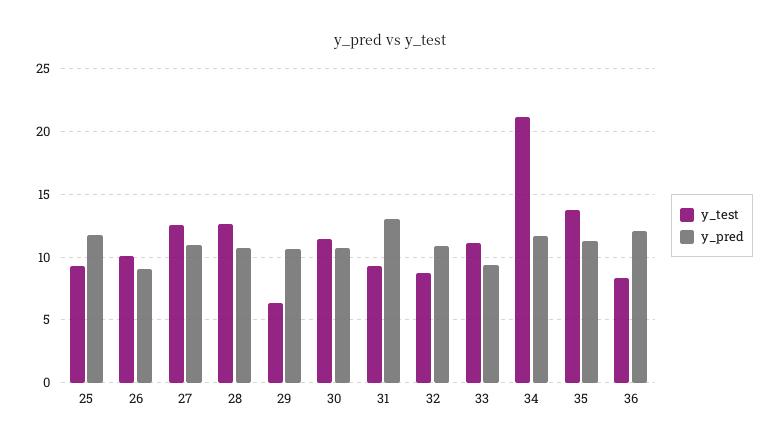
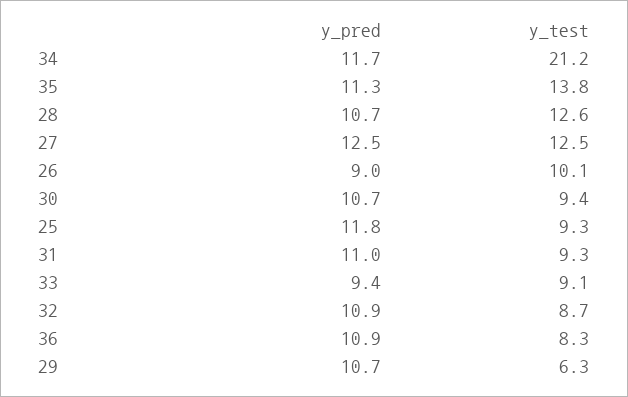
  {
    "y_test": {
      "25": 9.3,
      "26": 10.1,
      "27": 12.5,
      "28": 12.6,
      "29": 6.3,
-     "30": 11.5,
+     "30": 9.4,
      "31": 9.3,
      "32": 8.7,
-     "33": 11,
+     "33": 9.1,
      "34": 21.2,
      "35": 13.8,
      "36": 8.3
    },
    "y_pred": {
      "25": 11.8,
      "26": 9,
-     "27": 11,
+     "27": 12.5,
      "28": 10.7,
      "29": 10.7,
      "30": 10.7,
-     "31": 13,
+     "31": 11,
      "32": 10.9,
      "33": 9.4,
      "34": 11.7,
      "35": 11.3,
-     "36": 12
+     "36": 10.9
    }
  }

